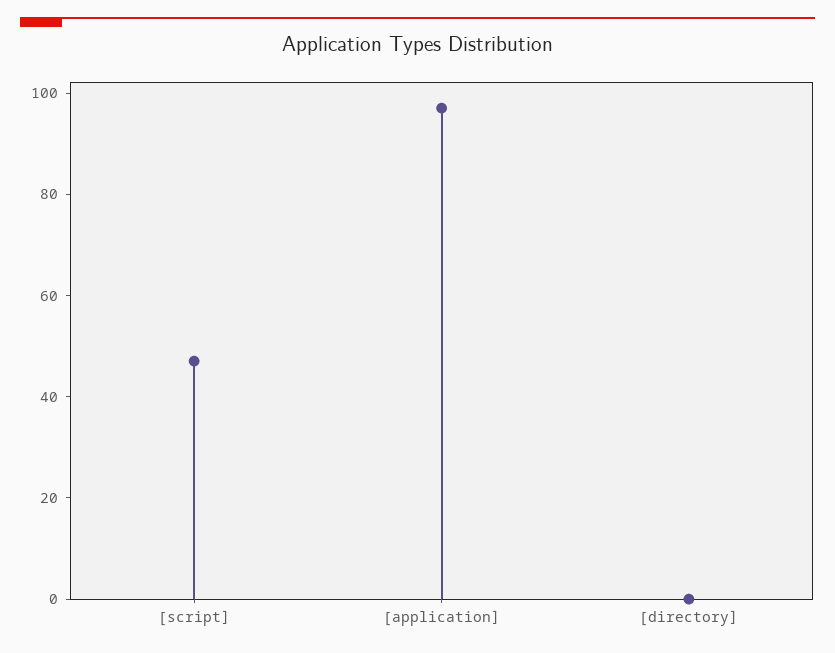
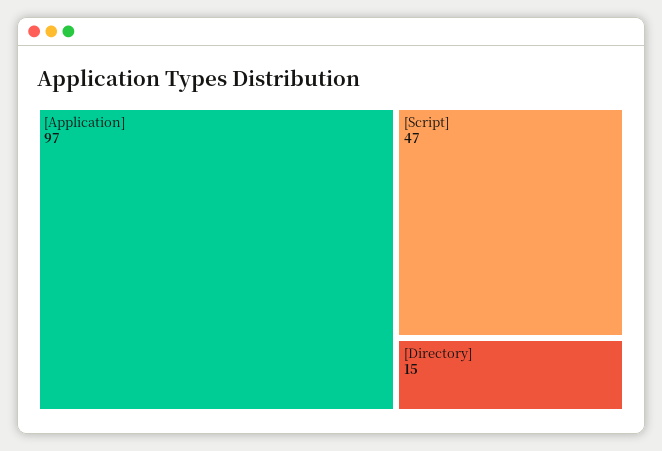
  {
    "[script]": 47,
    "[application]": 97,
-   "[directory]": 0
+   "[directory]": 15
  }

